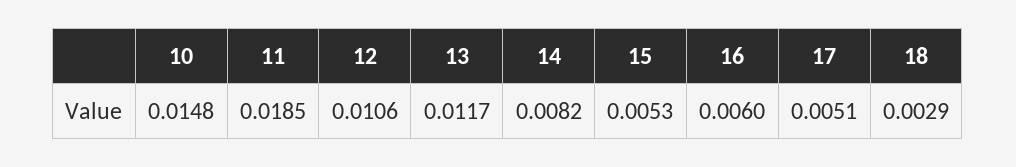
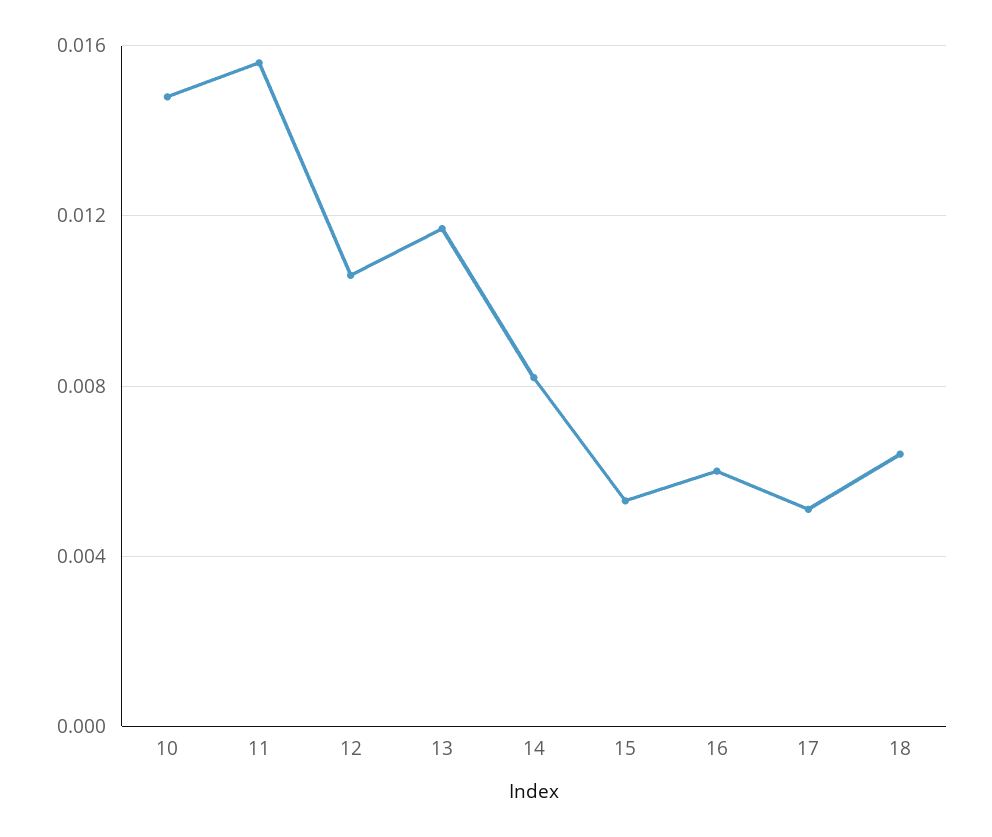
  {
    "10": 0.0148,
-   "11": 0.0185,
+   "11": 0.0155,
    "12": 0.0106,
    "13": 0.0117,
    "14": 0.0082,
    "15": 0.0053,
    "16": 0.006,
    "17": 0.0051,
-   "18": 0.0029
+   "18": 0.0065
  }

